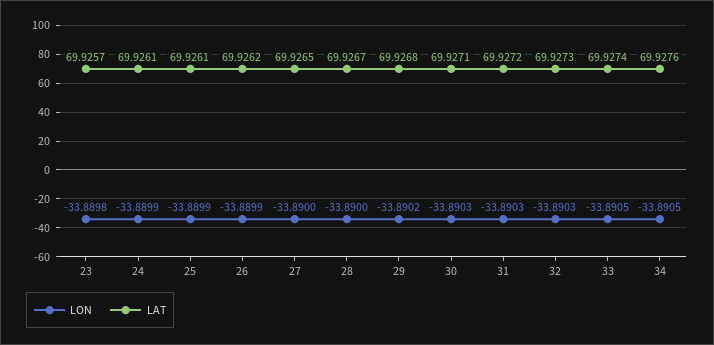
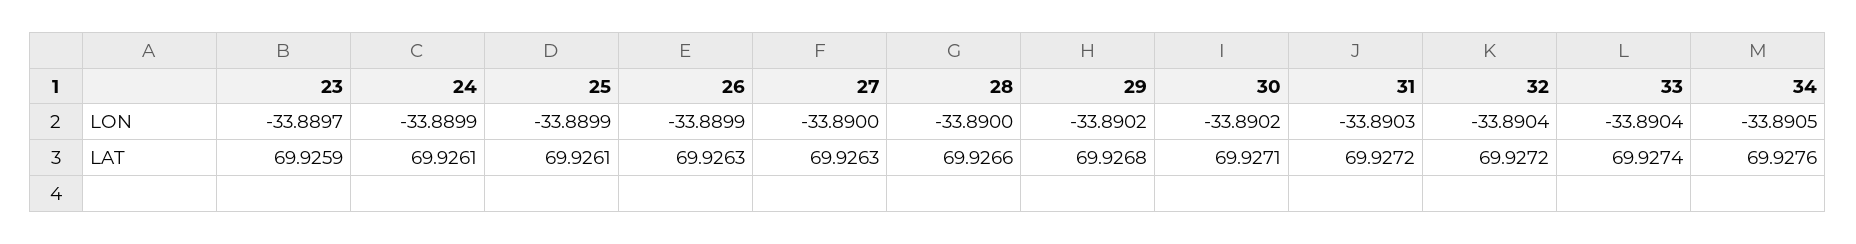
  {
    "LON": {
-     "23": -33.8898,
+     "23": -33.8897,
      "24": -33.8899,
      "25": -33.8899,
      "26": -33.8899,
      "27": -33.89,
      "28": -33.89,
      "29": -33.8902,
-     "30": -33.8903,
+     "30": -33.8902,
      "31": -33.8903,
-     "32": -33.8903,
+     "32": -33.8904,
-     "33": -33.8905,
+     "33": -33.8904,
      "34": -33.8905
    },
    "LAT": {
-     "23": 69.9257,
+     "23": 69.9259,
      "24": 69.9261,
      "25": 69.9261,
-     "26": 69.9262,
+     "26": 69.9263,
-     "27": 69.9265,
+     "27": 69.9263,
-     "28": 69.9267,
+     "28": 69.9266,
      "29": 69.9268,
      "30": 69.9271,
      "31": 69.9272,
-     "32": 69.9273,
+     "32": 69.9272,
      "33": 69.9274,
      "34": 69.9276
    }
  }

